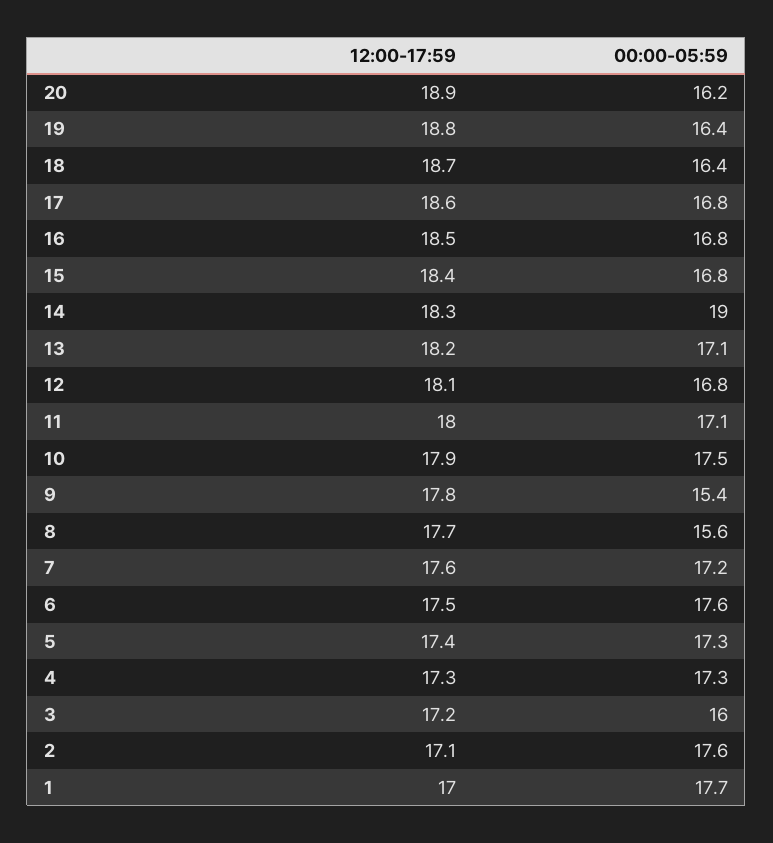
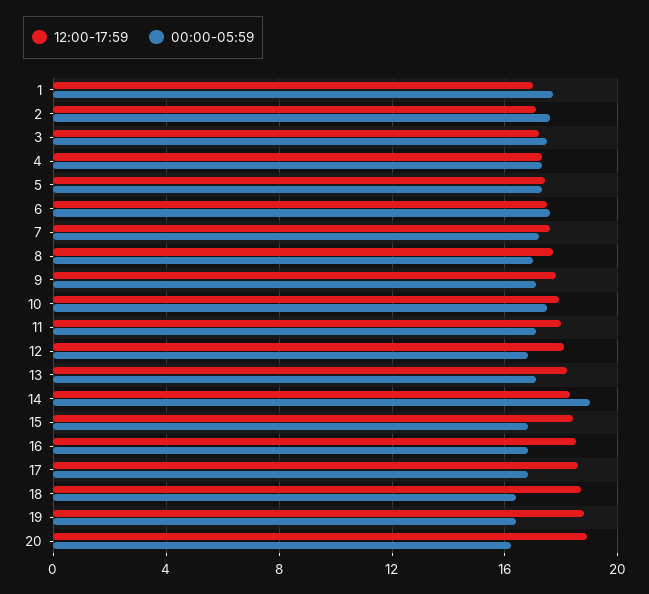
  {
    "12:00-17:59": {
      "20": 18.9,
      "19": 18.8,
      "18": 18.7,
      "17": 18.6,
      "16": 18.5,
      "15": 18.4,
      "14": 18.3,
      "13": 18.2,
      "12": 18.1,
      "11": 18,
      "10": 17.9,
      "9": 17.8,
      "8": 17.7,
      "7": 17.6,
      "6": 17.5,
      "5": 17.4,
      "4": 17.3,
      "3": 17.2,
      "2": 17.1,
      "1": 17
    },
    "00:00-05:59": {
      "20": 16.2,
      "19": 16.4,
      "18": 16.4,
      "17": 16.8,
      "16": 16.8,
      "15": 16.8,
      "14": 19,
      "13": 17.1,
      "12": 16.8,
      "11": 17.1,
      "10": 17.5,
-     "9": 15.4,
+     "9": 17,
-     "8": 15.6,
+     "8": 17,
      "7": 17.2,
      "6": 17.6,
      "5": 17.3,
      "4": 17.3,
-     "3": 16,
+     "3": 17.5,
      "2": 17.6,
      "1": 17.7
    }
  }

